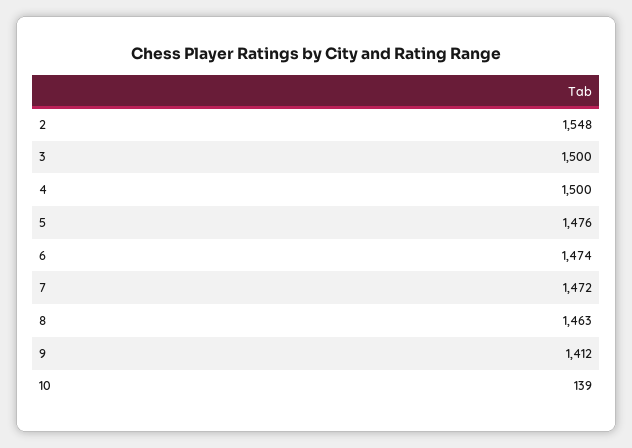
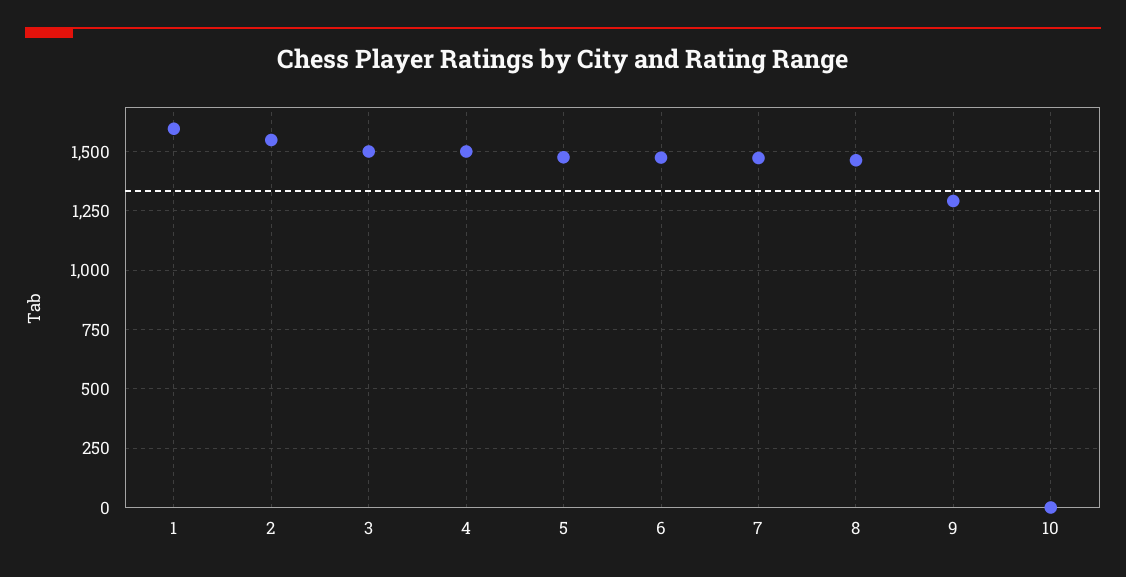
  {
    "2": 1548,
    "3": 1500,
    "4": 1500,
    "5": 1476,
    "6": 1474,
    "7": 1472,
    "8": 1463,
-   "9": 1412,
+   "9": 1300,
-   "10": 139
+   "10": 0,
+   "1": 1600
  }

